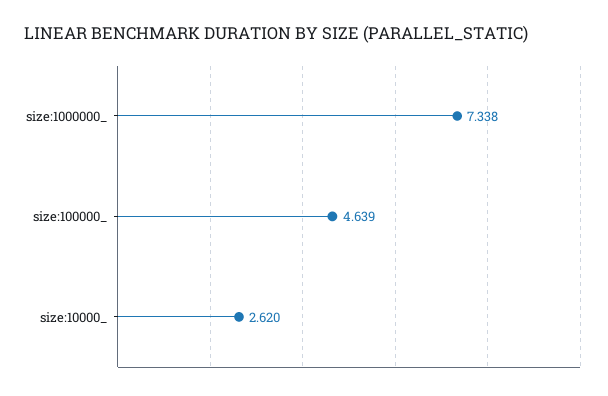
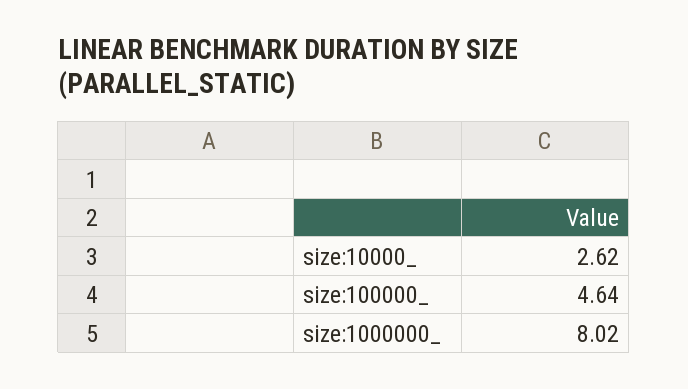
  {
-   "size:1000000_": 7.338,
+   "size:1000000_": 8.02,
    "size:100000_": 4.639,
    "size:10000_": 2.62
  }

